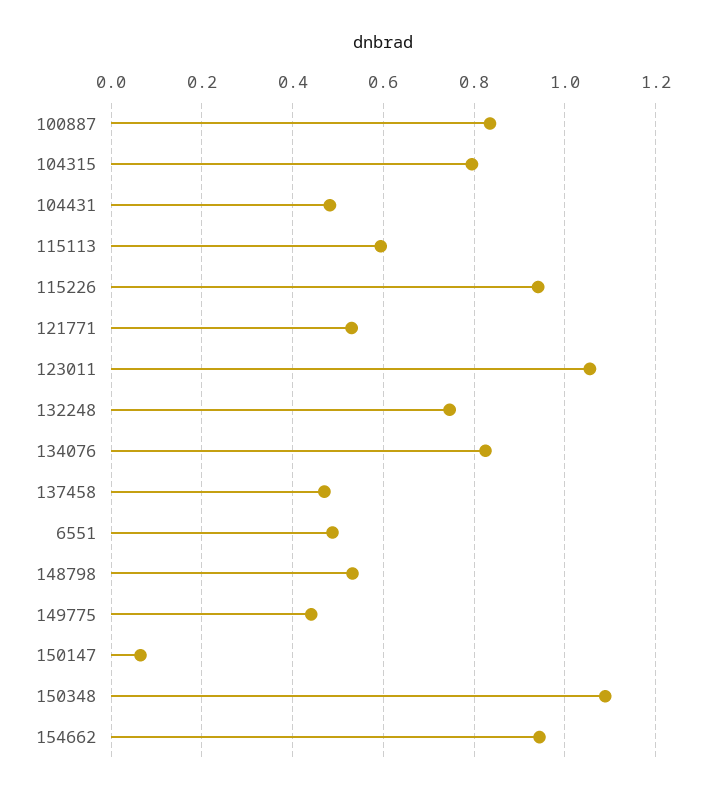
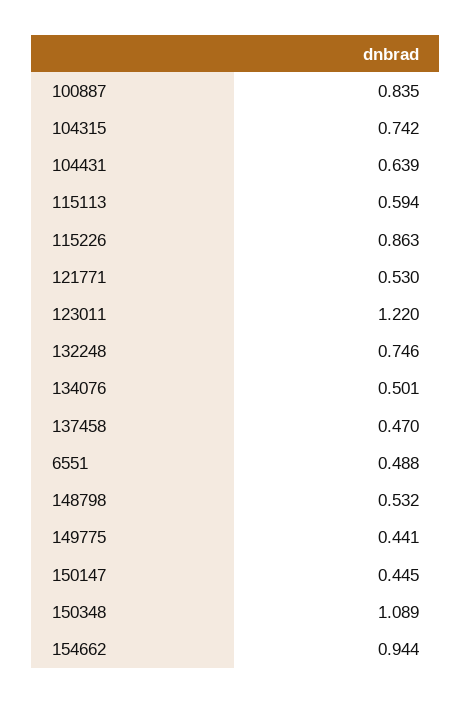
  {
    "100887": 0.835,
-   "104315": 0.8,
+   "104315": 0.742,
-   "104431": 0.48,
+   "104431": 0.639,
    "115113": 0.594,
-   "115226": 0.94,
+   "115226": 0.863,
    "121771": 0.53,
-   "123011": 1.06,
+   "123011": 1.22,
    "132248": 0.746,
-   "134076": 0.82,
+   "134076": 0.501,
    "137458": 0.47,
    "6551": 0.488,
    "148798": 0.532,
    "149775": 0.441,
-   "150147": 0.06,
+   "150147": 0.445,
    "150348": 1.089,
    "154662": 0.944
  }

